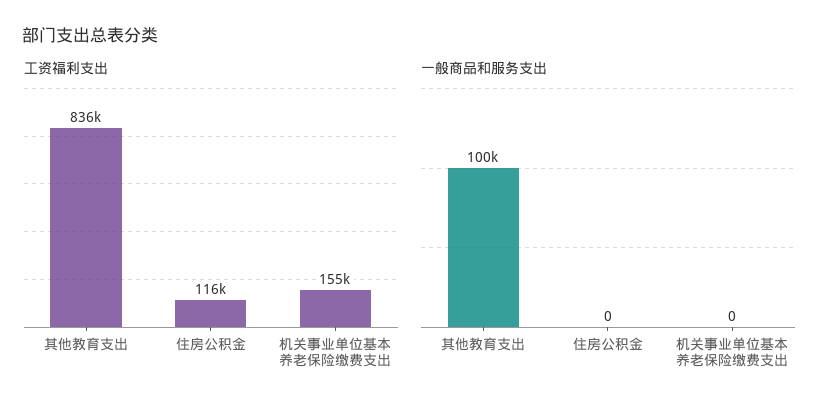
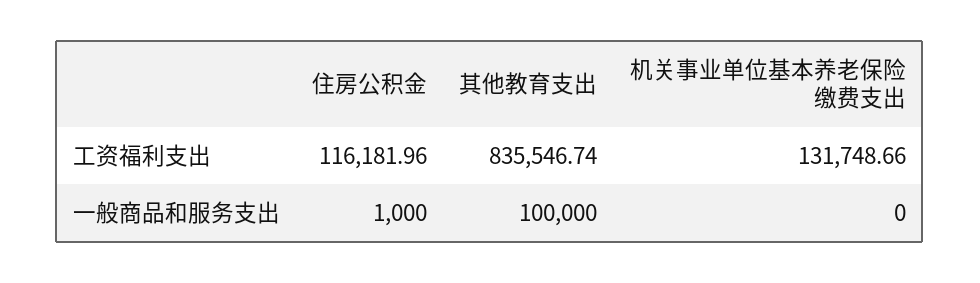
  {
    "工资福利支出": {
      "其他教育支出": 835546.74,
      "住房公积金": 116181.96,
-     "机关事业单位基本养老保险缴费支出": 155000
+     "机关事业单位基本养老保险缴费支出": 131748.66
    },
    "一般商品和服务支出": {
      "其他教育支出": 100000,
-     "住房公积金": 0,
+     "住房公积金": 1000,
      "机关事业单位基本养老保险缴费支出": 0
    }
  }

